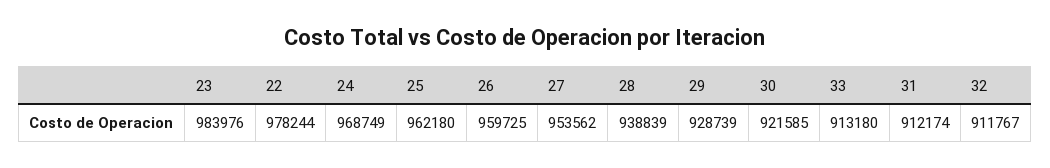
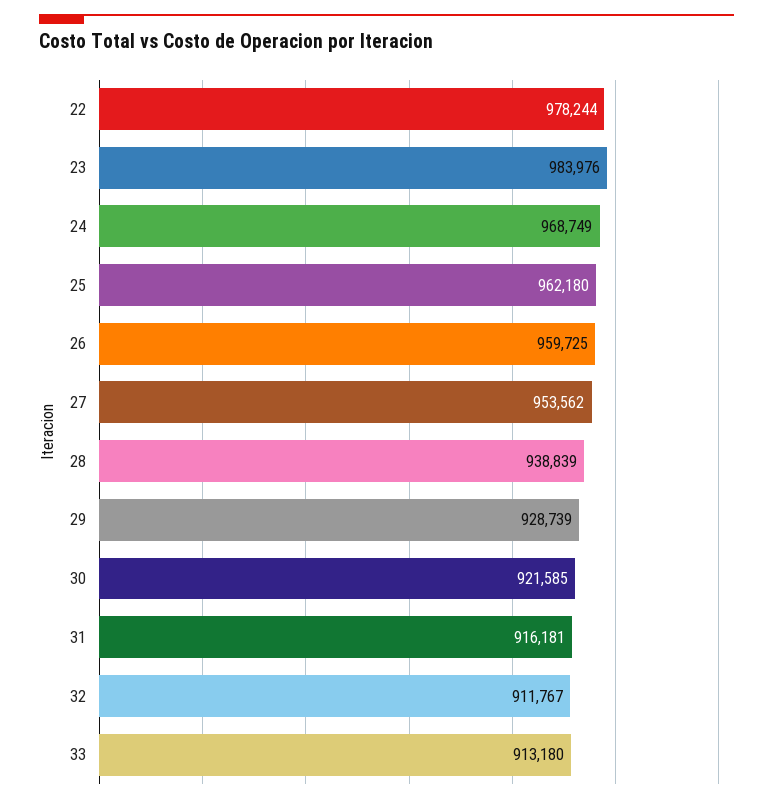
  {
    "23": 983976,
    "22": 978244,
    "24": 968749,
    "25": 962180,
    "26": 959725,
    "27": 953562,
    "28": 938839,
    "29": 928739,
    "30": 921585,
    "33": 913180,
-   "31": 912174,
+   "31": 916181,
    "32": 911767
  }

